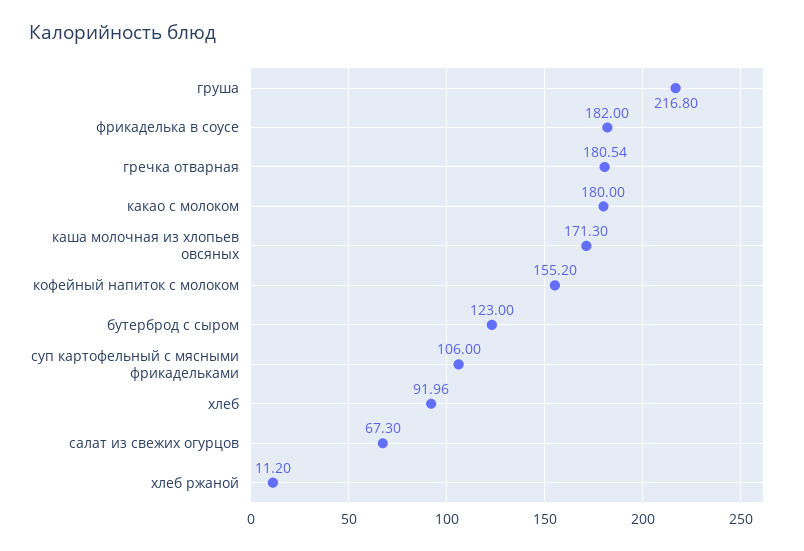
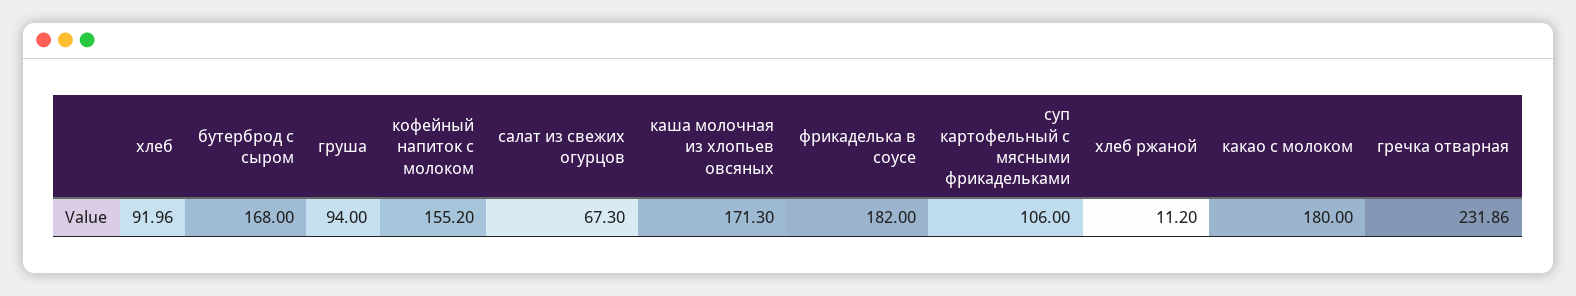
  {
-   "груша": 216.8,
+   "груша": 94,
    "фрикаделька в соусе": 182,
-   "гречка отварная": 180.54,
+   "гречка отварная": 231.86,
    "какао с молоком": 180,
    "каша молочная из хлопьев овсяных": 171.3,
    "кофейный напиток с молоком": 155.2,
-   "бутерброд с сыром": 123,
+   "бутерброд с сыром": 168,
    "суп картофельный с мясными фрикадельками": 106,
    "хлеб": 91.96,
    "салат из свежих огурцов": 67.3,
    "хлеб ржаной": 11.2
  }

